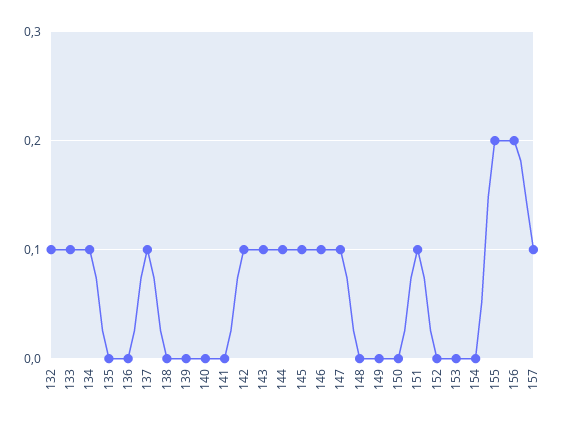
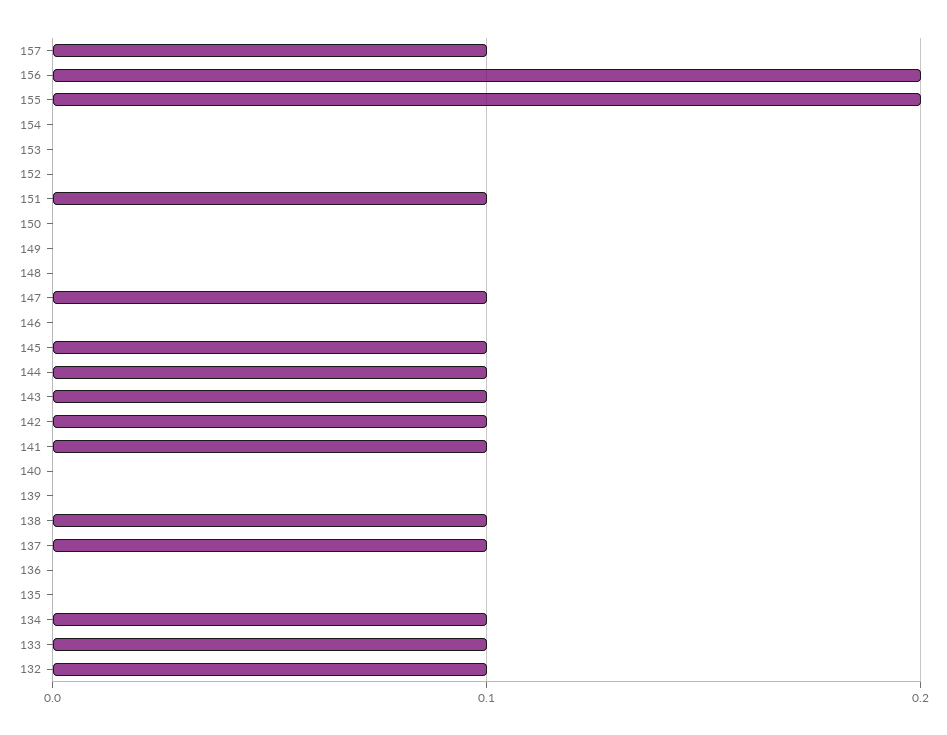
  {
    "132": 0.1,
    "133": 0.1,
    "134": 0.1,
    "135": 0,
    "136": 0,
    "137": 0.1,
-   "138": 0,
+   "138": 0.1,
    "139": 0,
    "140": 0,
-   "141": 0,
+   "141": 0.1,
    "142": 0.1,
    "143": 0.1,
    "144": 0.1,
    "145": 0.1,
-   "146": 0.1,
+   "146": 0,
    "147": 0.1,
    "148": 0,
    "149": 0,
    "150": 0,
    "151": 0.1,
    "152": 0,
    "153": 0,
    "154": 0,
    "155": 0.2,
    "156": 0.2,
    "157": 0.1
  }

